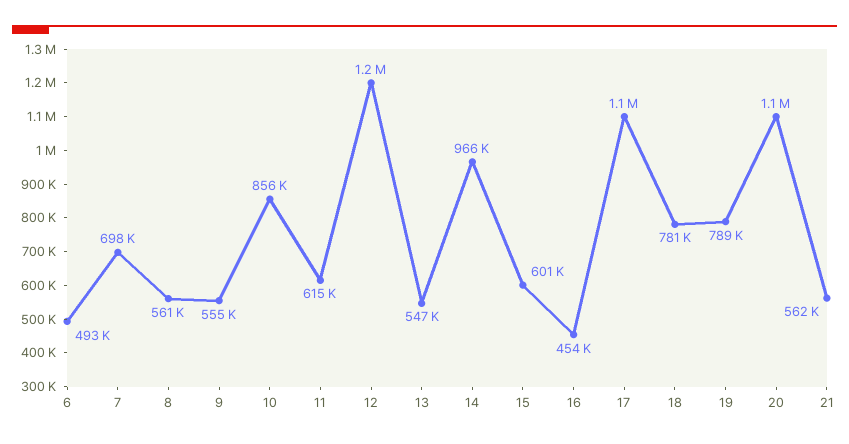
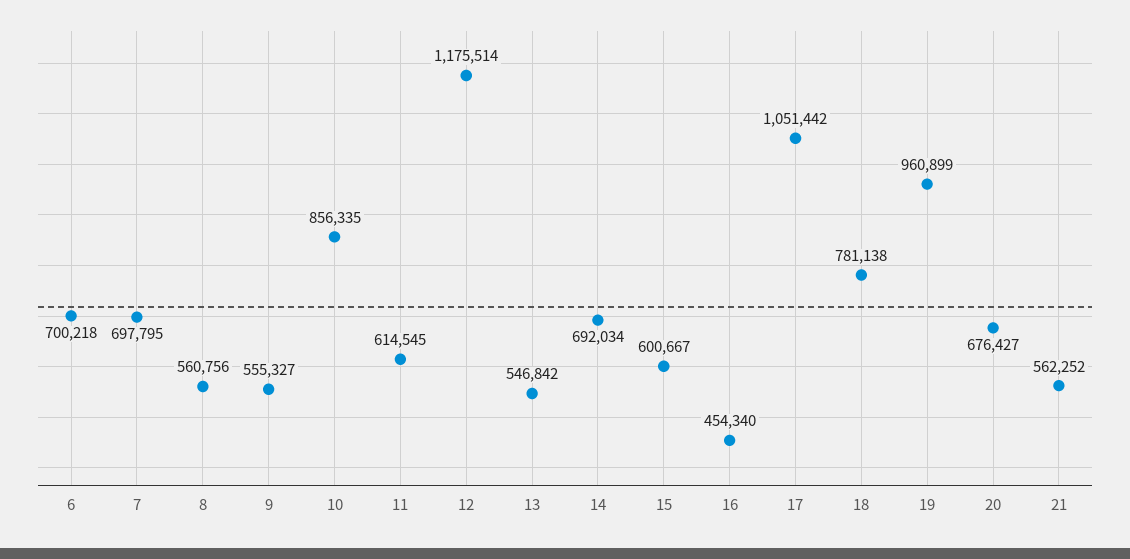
  {
-   "6": 493000,
+   "6": 700218,
    "7": 697795,
    "8": 560756,
    "9": 555327,
    "10": 856335,
    "11": 614545,
    "12": 1175514,
    "13": 546842,
-   "14": 966000,
+   "14": 692034,
    "15": 600667,
    "16": 454340,
    "17": 1051442,
    "18": 781138,
-   "19": 789000,
+   "19": 960899,
-   "20": 1100000,
+   "20": 676427,
    "21": 562252
  }

